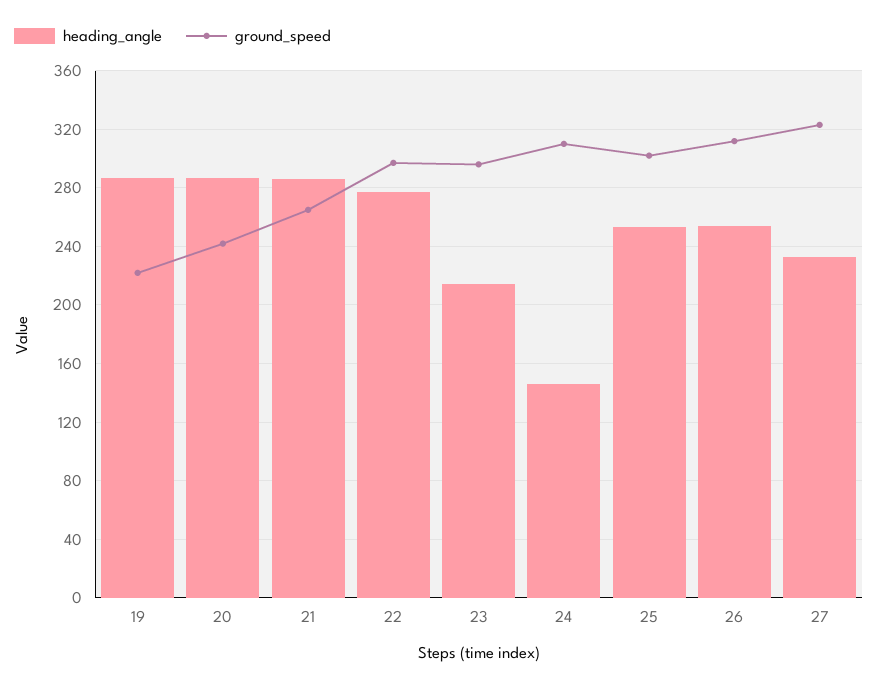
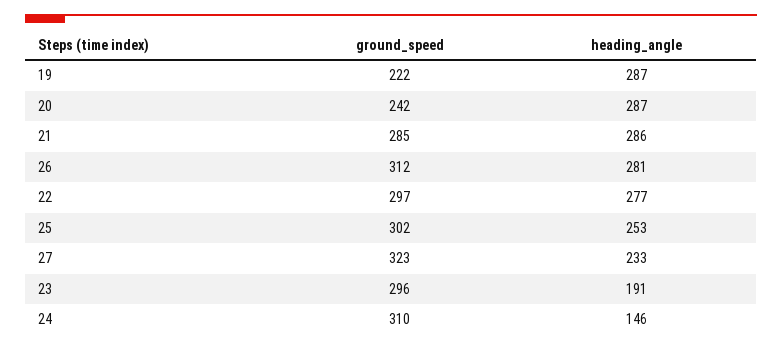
  {
    "heading_angle": {
      "19": 287,
      "20": 287,
      "21": 286,
      "22": 277,
-     "23": 215,
+     "23": 191,
      "24": 146,
      "25": 253,
-     "26": 255,
+     "26": 281,
      "27": 233
    },
    "ground_speed": {
      "19": 222,
      "20": 242,
-     "21": 265,
+     "21": 285,
      "22": 297,
      "23": 296,
      "24": 310,
      "25": 302,
      "26": 312,
      "27": 323
    }
  }

